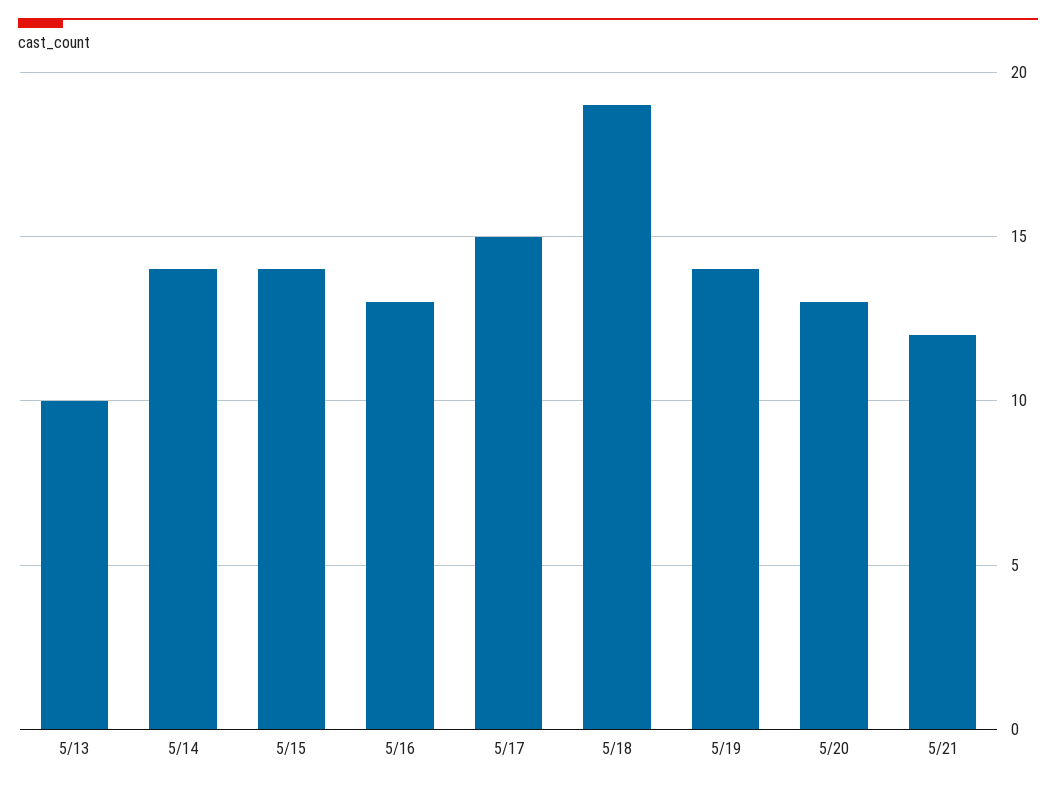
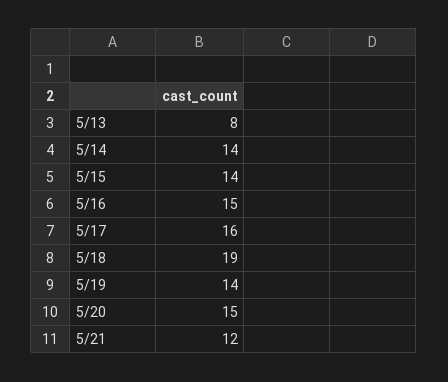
  {
-   "5/13": 10,
+   "5/13": 8,
    "5/14": 14,
    "5/15": 14,
-   "5/16": 13,
+   "5/16": 15,
-   "5/17": 15,
+   "5/17": 16,
    "5/18": 19,
    "5/19": 14,
-   "5/20": 13,
+   "5/20": 15,
    "5/21": 12
  }

